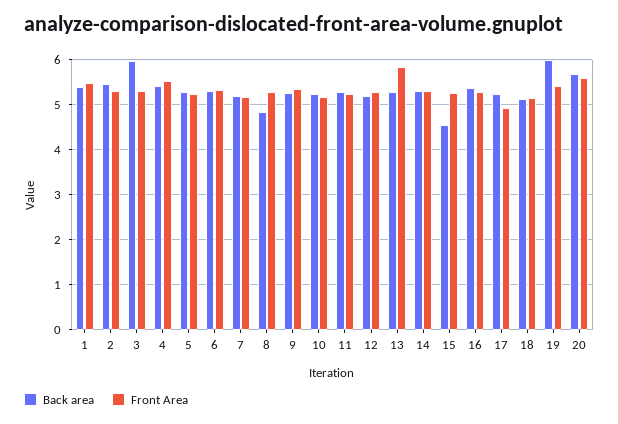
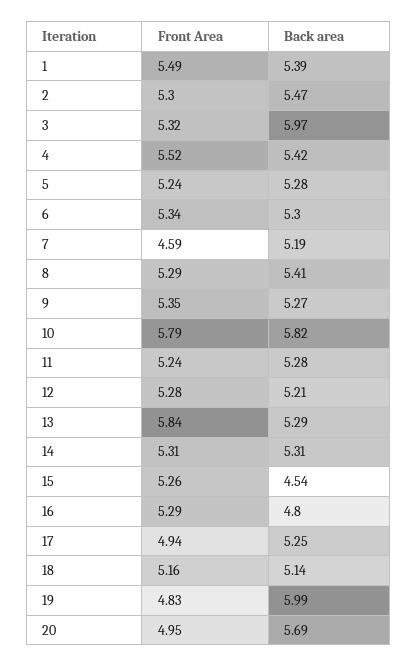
  {
    "Back area": {
      "1": 5.39,
      "2": 5.47,
      "3": 5.97,
      "4": 5.42,
      "5": 5.28,
      "6": 5.3,
      "7": 5.19,
-     "8": 4.8,
+     "8": 5.41,
      "9": 5.27,
-     "10": 5.2,
+     "10": 5.82,
      "11": 5.28,
      "12": 5.21,
      "13": 5.29,
      "14": 5.31,
      "15": 4.54,
-     "16": 5.4,
+     "16": 4.8,
      "17": 5.25,
      "18": 5.14,
      "19": 5.99,
      "20": 5.69
    },
    "Front Area": {
      "1": 5.49,
      "2": 5.3,
      "3": 5.32,
      "4": 5.52,
      "5": 5.24,
      "6": 5.34,
-     "7": 5.2,
+     "7": 4.59,
      "8": 5.29,
      "9": 5.35,
-     "10": 5.2,
+     "10": 5.79,
      "11": 5.24,
      "12": 5.28,
      "13": 5.84,
      "14": 5.31,
      "15": 5.26,
      "16": 5.29,
      "17": 4.94,
      "18": 5.16,
-     "19": 5.4,
+     "19": 4.83,
-     "20": 5.6
+     "20": 4.95
    }
  }

